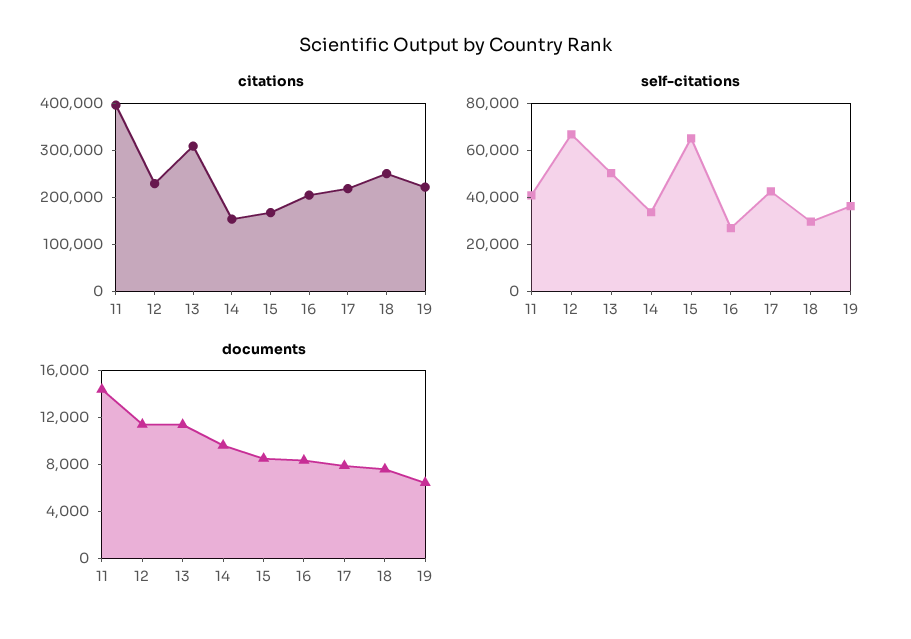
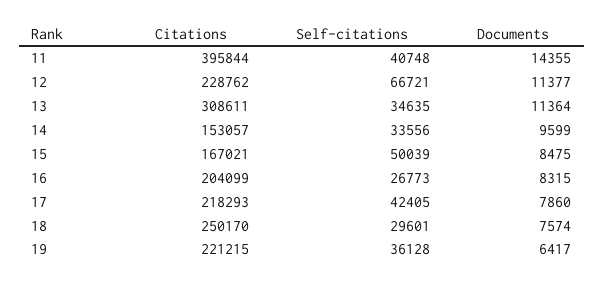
  {
    "citations": {
      "11": 395844,
      "12": 228762,
      "13": 308611,
      "14": 153057,
      "15": 167021,
      "16": 204099,
      "17": 218293,
      "18": 250170,
      "19": 221215
    },
    "self-citations": {
      "11": 40748,
      "12": 66721,
-     "13": 50000,
+     "13": 34635,
      "14": 33556,
-     "15": 65000,
+     "15": 50039,
      "16": 26773,
      "17": 42405,
      "18": 29601,
      "19": 36128
    },
    "documents": {
      "11": 14355,
      "12": 11377,
      "13": 11364,
      "14": 9599,
      "15": 8475,
      "16": 8315,
      "17": 7860,
      "18": 7574,
      "19": 6417
    }
  }

